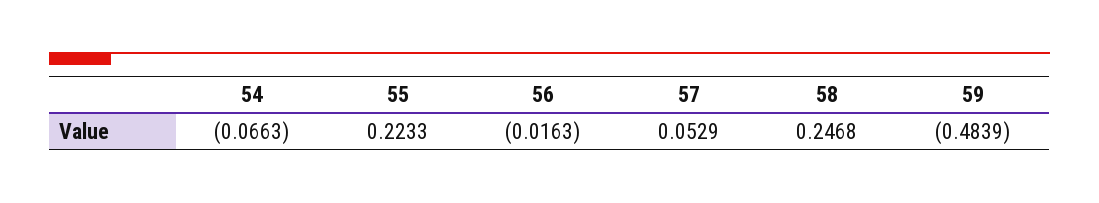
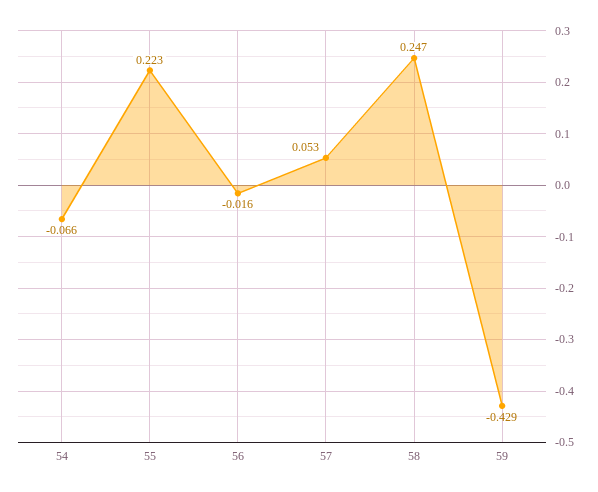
  {
    "54": -0.0663,
    "55": 0.2233,
    "56": -0.0163,
    "57": 0.0529,
    "58": 0.2468,
-   "59": -0.4839
+   "59": -0.429
  }

